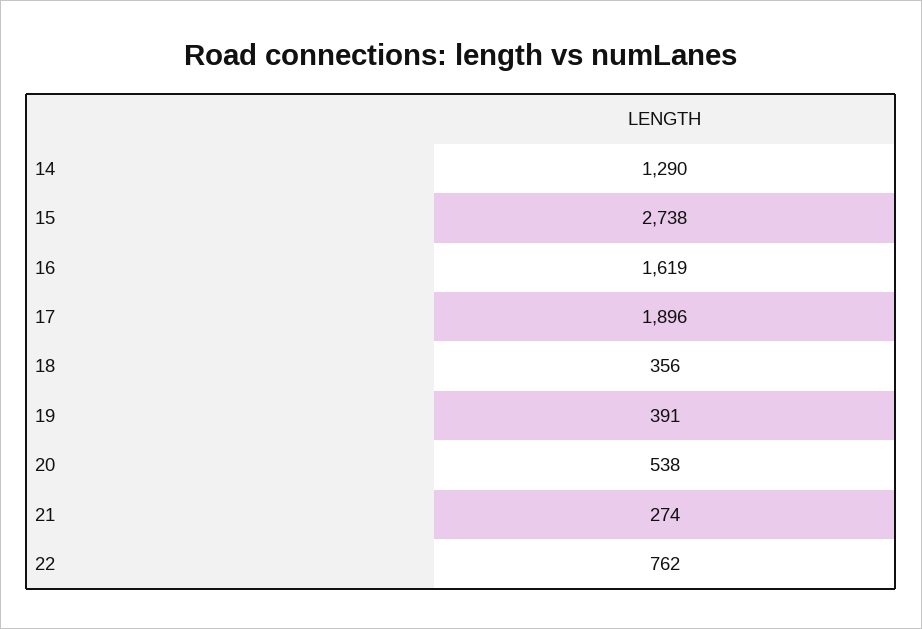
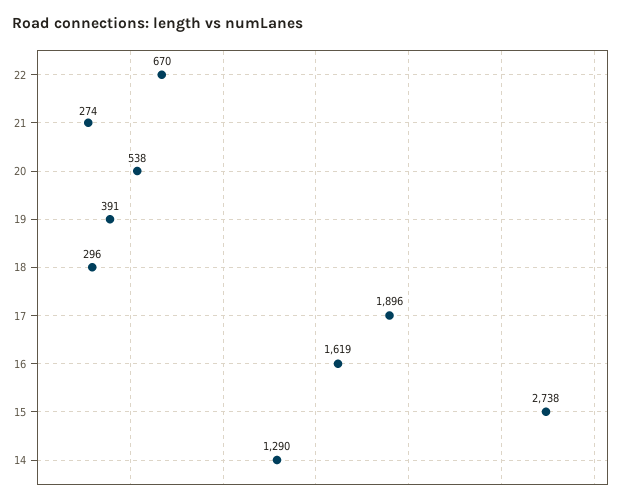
  {
    "14": 1290,
    "15": 2738,
    "16": 1619,
    "17": 1896,
-   "18": 356,
+   "18": 296,
    "19": 391,
    "20": 538,
    "21": 274,
-   "22": 762
+   "22": 670
  }

